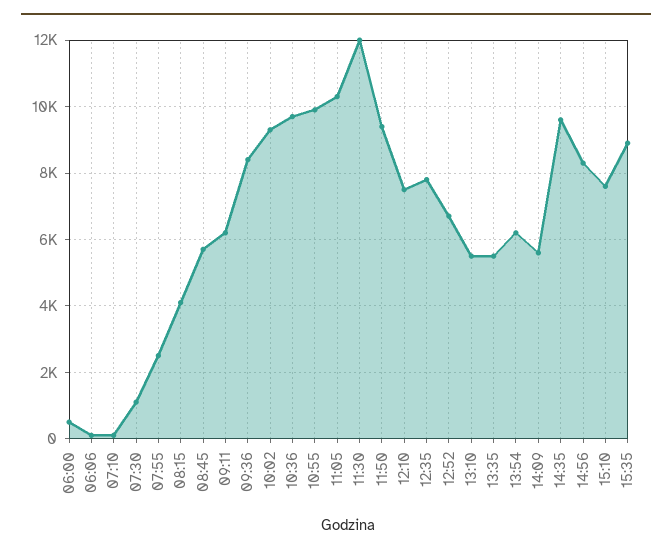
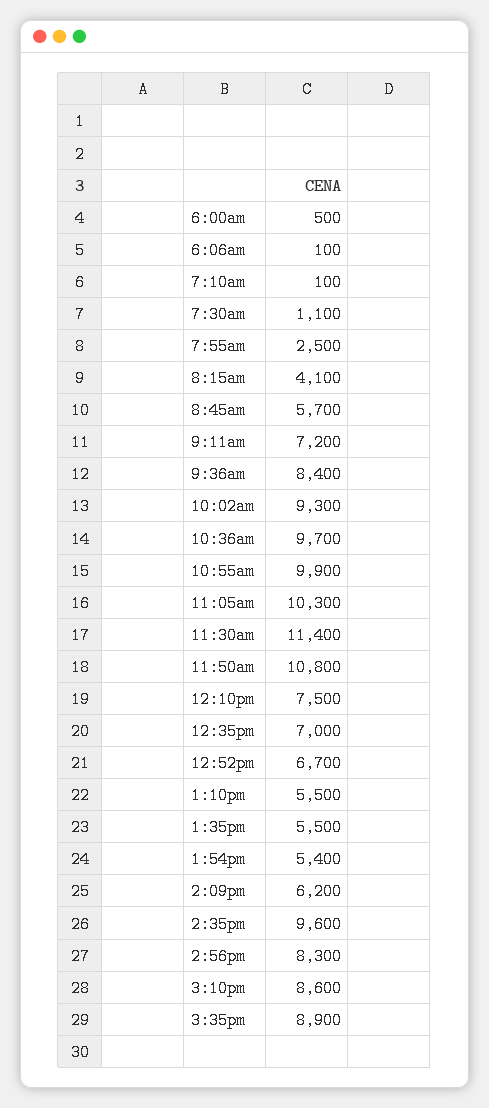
  {
    "06:00": 500,
    "06:06": 100,
    "07:10": 100,
    "07:30": 1100,
    "07:55": 2500,
    "08:15": 4100,
    "08:45": 5700,
-   "09:11": 6200,
+   "09:11": 7200,
    "09:36": 8400,
    "10:02": 9300,
    "10:36": 9700,
    "10:55": 9900,
    "11:05": 10300,
-   "11:30": 12000,
+   "11:30": 11400,
-   "11:50": 9400,
+   "11:50": 10800,
    "12:10": 7500,
-   "12:35": 7800,
+   "12:35": 7000,
    "12:52": 6700,
    "13:10": 5500,
    "13:35": 5500,
-   "13:54": 6200,
+   "13:54": 5400,
-   "14:09": 5600,
+   "14:09": 6200,
    "14:35": 9600,
    "14:56": 8300,
-   "15:10": 7600,
+   "15:10": 8600,
    "15:35": 8900
  }

